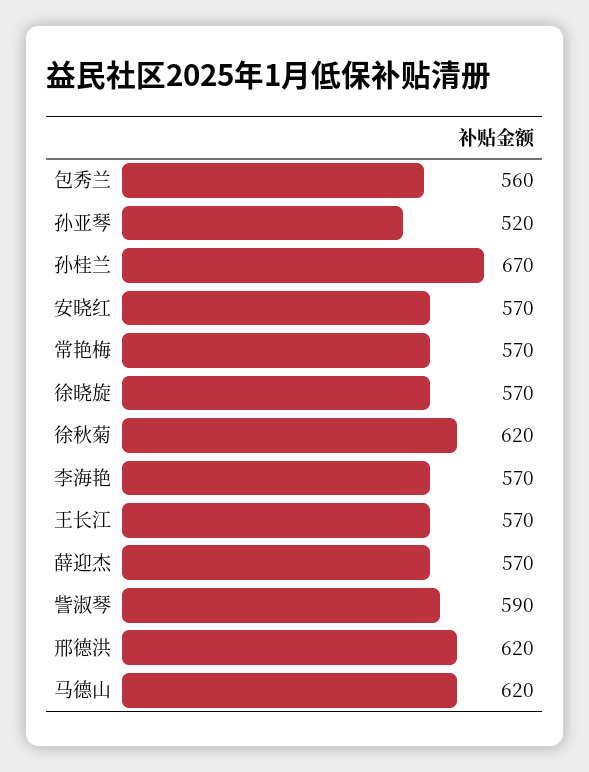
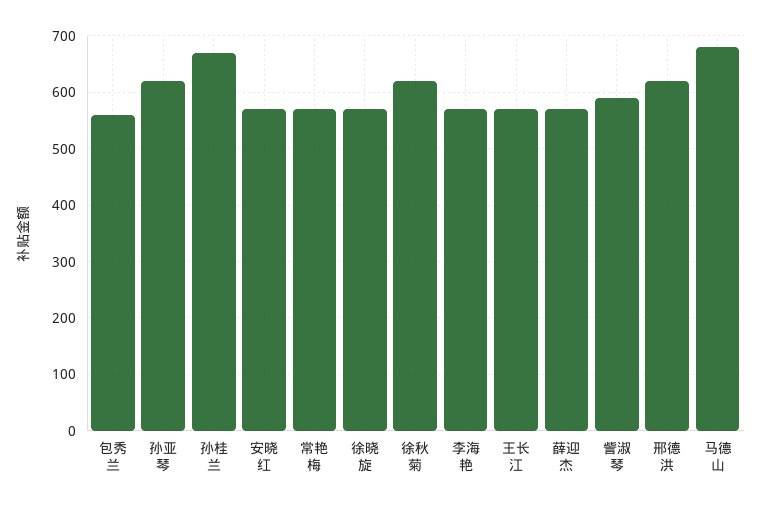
  {
    "包秀兰": 560,
-   "孙亚琴": 520,
+   "孙亚琴": 620,
    "孙桂兰": 670,
    "安晓红": 570,
    "常艳梅": 570,
    "徐晓旋": 570,
    "徐秋菊": 620,
    "李海艳": 570,
    "王长江": 570,
    "薛迎杰": 570,
    "訾淑琴": 590,
    "邢德洪": 620,
-   "马德山": 620
+   "马德山": 680
  }

